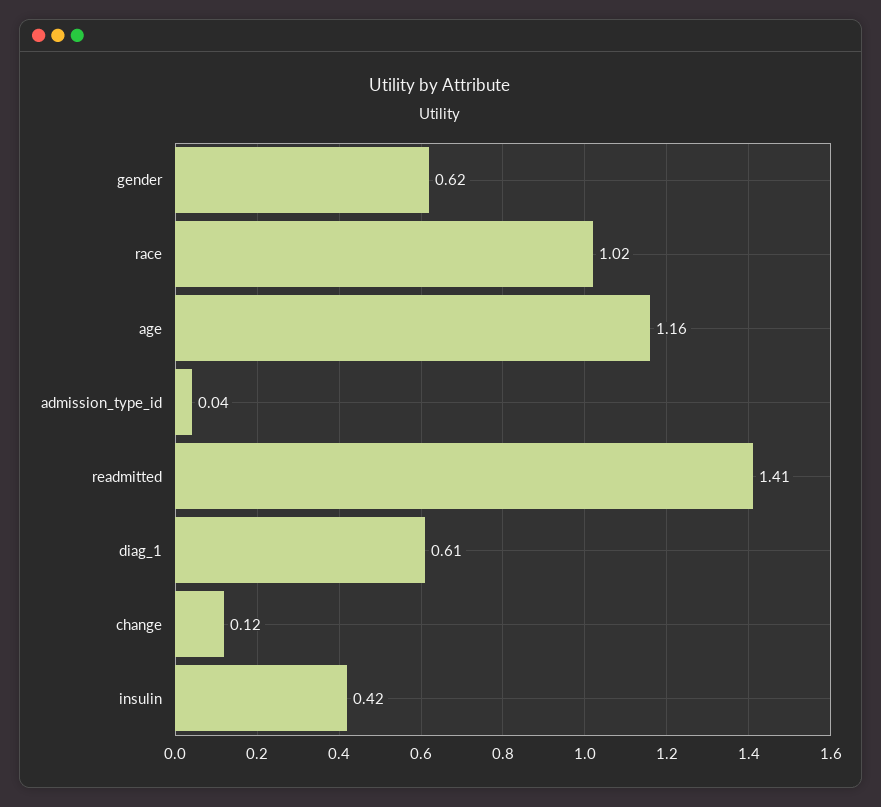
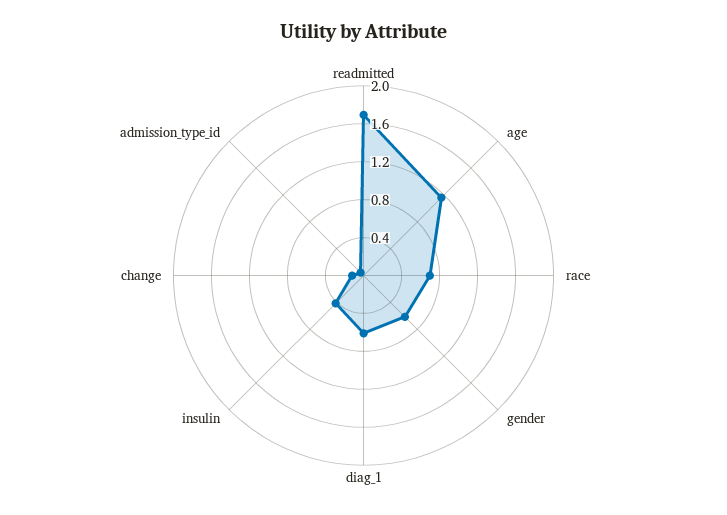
  {
    "gender": 0.62,
-   "race": 1.02,
+   "race": 0.7,
    "age": 1.16,
    "admission_type_id": 0.04,
-   "readmitted": 1.41,
+   "readmitted": 1.7,
    "diag_1": 0.61,
    "change": 0.12,
    "insulin": 0.42
  }

